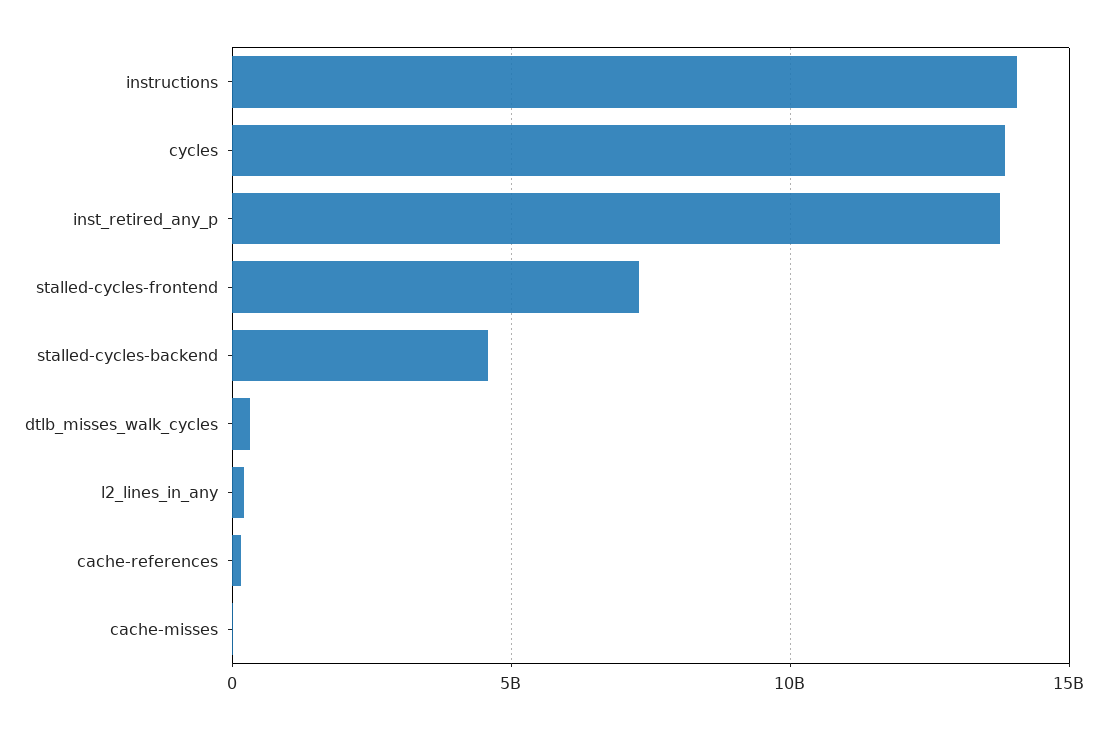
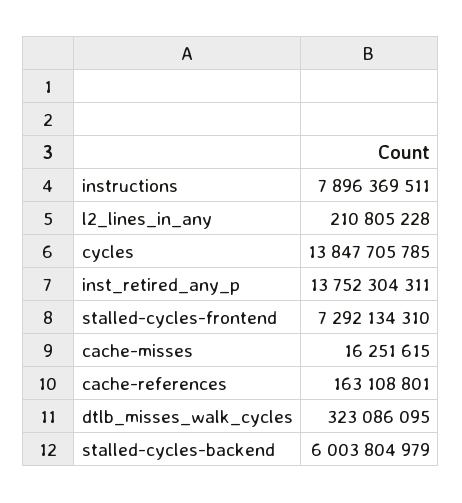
  {
-   "instructions": 14000000000,
+   "instructions": 7896369511,
    "cycles": 13847705785,
    "inst_retired_any_p": 13752304311,
    "stalled-cycles-frontend": 7292134310,
-   "stalled-cycles-backend": 4500000000,
+   "stalled-cycles-backend": 6003804979,
    "dtlb_misses_walk_cycles": 323086095,
    "l2_lines_in_any": 210805228,
    "cache-references": 163108801,
    "cache-misses": 16251615
  }

